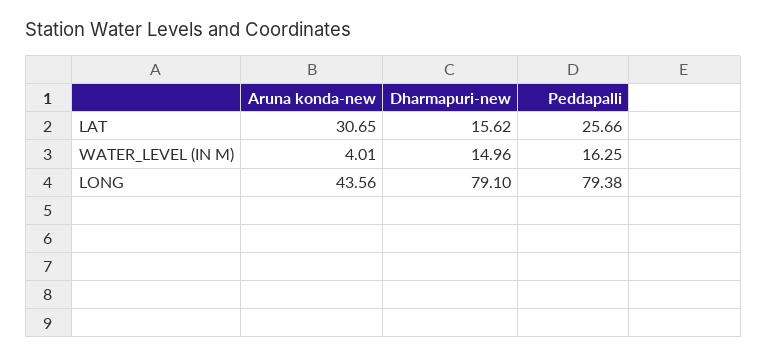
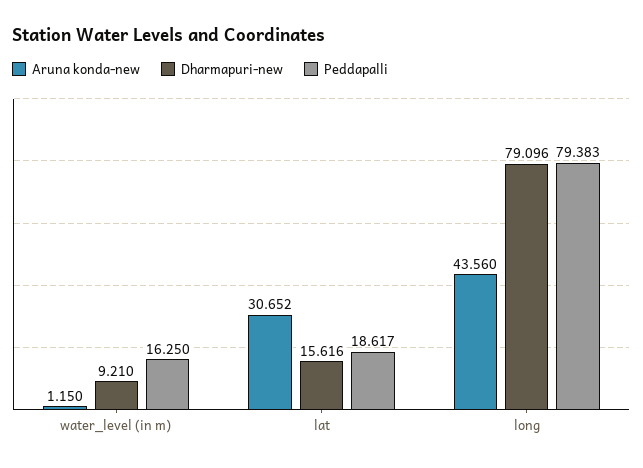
  {
    "Aruna konda-new": {
      "LAT": 30.652,
-     "WATER_LEVEL (IN M)": 4.01,
+     "WATER_LEVEL (IN M)": 1.15,
      "LONG": 43.56
    },
    "Dharmapuri-new": {
      "LAT": 15.616,
-     "WATER_LEVEL (IN M)": 14.96,
+     "WATER_LEVEL (IN M)": 9.21,
      "LONG": 79.096
    },
    "Peddapalli": {
-     "LAT": 25.66,
+     "LAT": 18.617,
      "WATER_LEVEL (IN M)": 16.25,
      "LONG": 79.383
    }
  }

